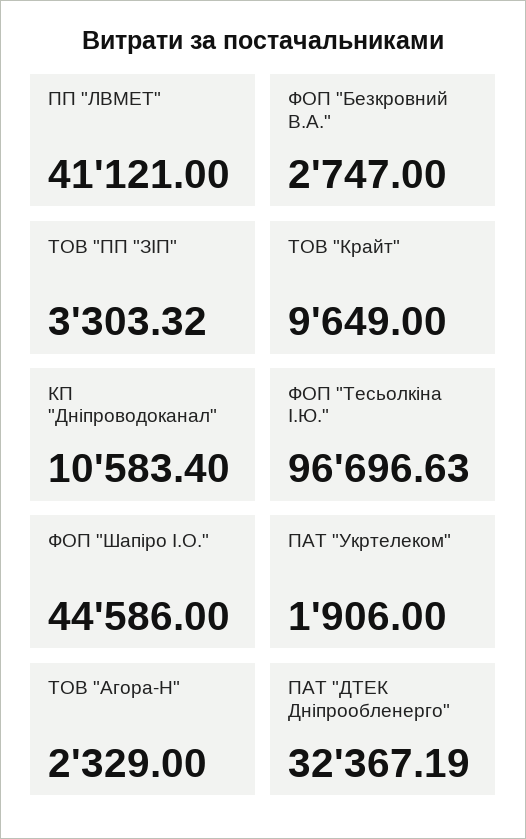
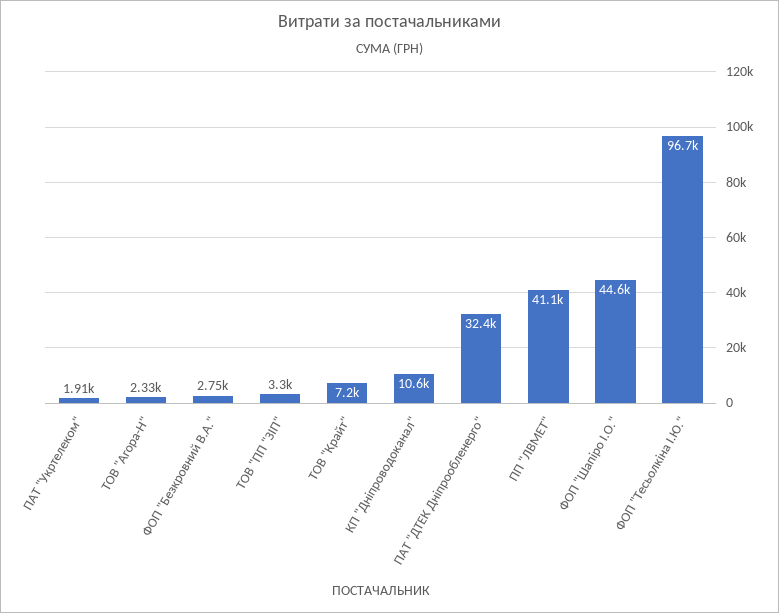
  {
    "ПП \"ЛВМЕТ\"": 41121,
    "ФОП \"Безкровний В.А.\"": 2747,
    "ТОВ \"ПП \"ЗІП\"": 3303.32,
-   "ТОВ \"Крайт\"": 9649,
+   "ТОВ \"Крайт\"": 7200,
    "КП \"Дніпроводоканал\"": 10583.4,
    "ФОП \"Тесьолкіна І.Ю.\"": 96696.63,
    "ФОП \"Шапіро І.О.\"": 44586,
    "ПАТ \"Укртелеком\"": 1906,
    "ТОВ \"Агора-Н\"": 2329,
    "ПАТ \"ДТЕК Дніпрообленерго\"": 32367.19
  }

